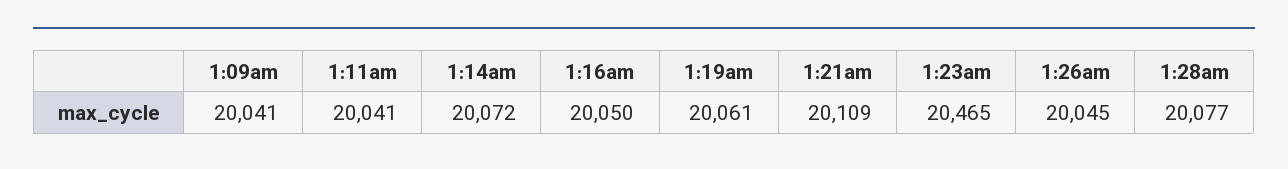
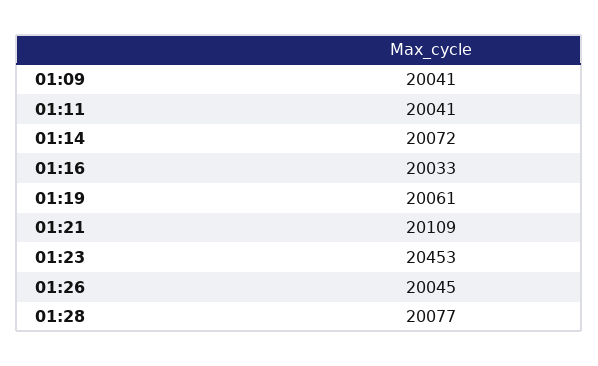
  {
    "1:09am": 20041,
    "1:11am": 20041,
    "1:14am": 20072,
-   "1:16am": 20050,
+   "1:16am": 20033,
    "1:19am": 20061,
    "1:21am": 20109,
-   "1:23am": 20465,
+   "1:23am": 20453,
    "1:26am": 20045,
    "1:28am": 20077
  }

